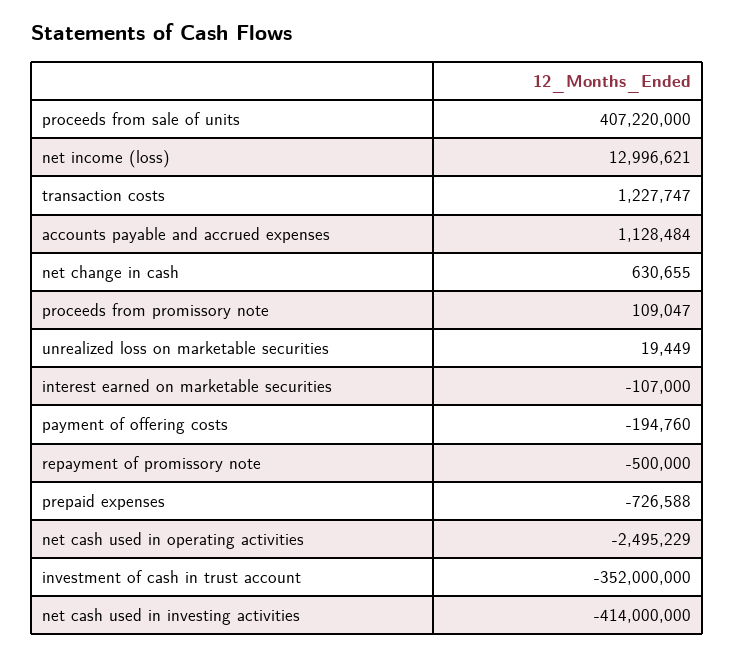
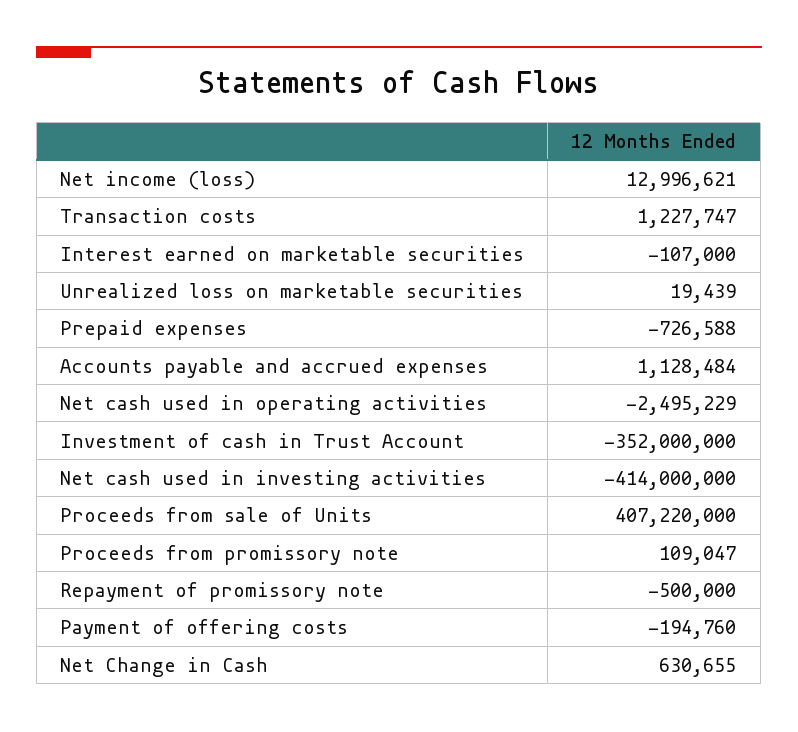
  {
    "proceeds from sale of units": 407220000,
    "net income (loss)": 12996621,
    "transaction costs": 1227747,
    "accounts payable and accrued expenses": 1128484,
    "net change in cash": 630655,
    "proceeds from promissory note": 109047,
-   "unrealized loss on marketable securities": 19449,
+   "unrealized loss on marketable securities": 19439,
    "interest earned on marketable securities": -107000,
    "payment of offering costs": -194760,
    "repayment of promissory note": -500000,
    "prepaid expenses": -726588,
    "net cash used in operating activities": -2495229,
    "investment of cash in trust account": -352000000,
    "net cash used in investing activities": -414000000
  }

